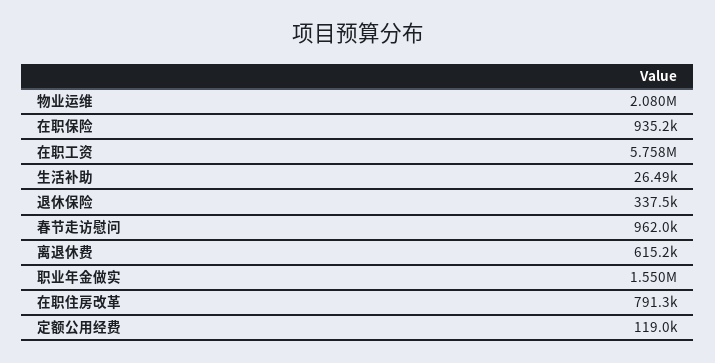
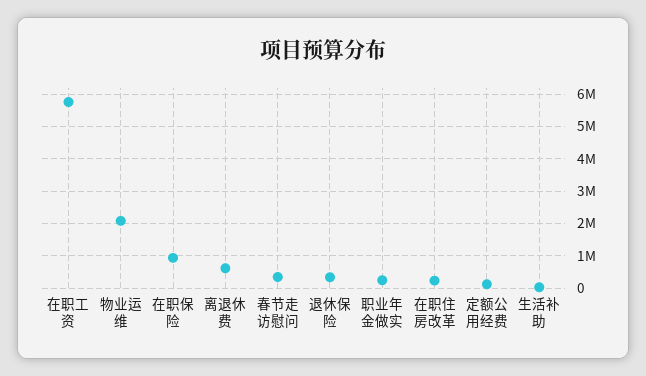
  {
    "物业运维": 2080000,
    "在职保险": 935200,
    "在职工资": 5758000,
    "生活补助": 26490,
    "退休保险": 337500,
-   "春节走访慰问": 962000,
+   "春节走访慰问": 400000,
    "离退休费": 615200,
-   "职业年金做实": 1550000,
+   "职业年金做实": 200000,
-   "在职住房改革": 791300,
+   "在职住房改革": 200000,
    "定额公用经费": 119000
  }

